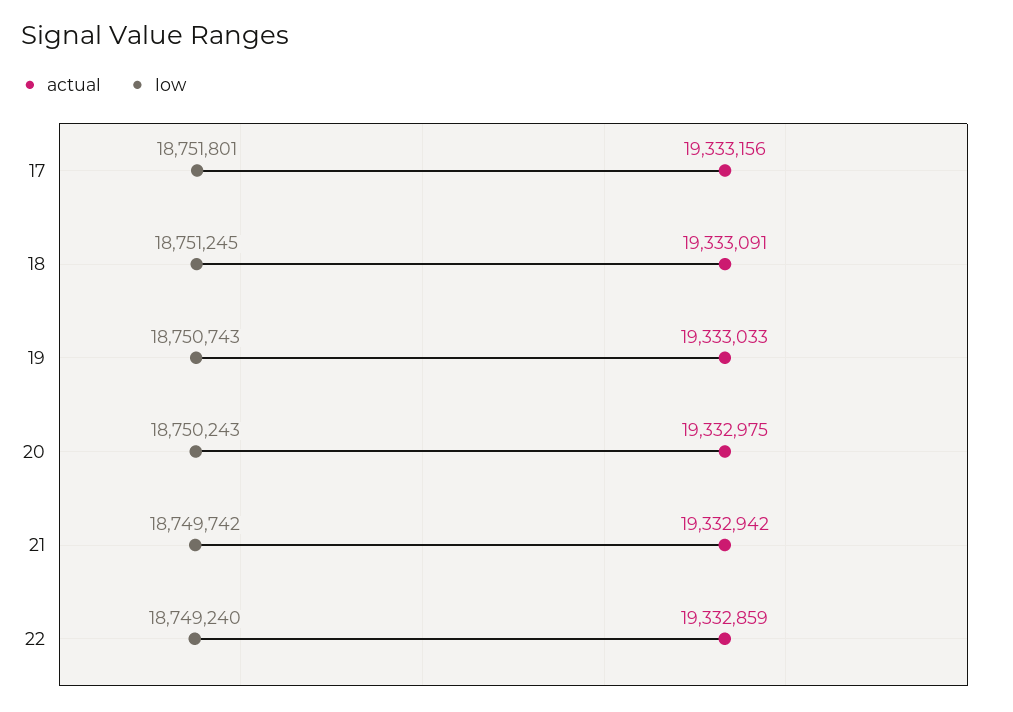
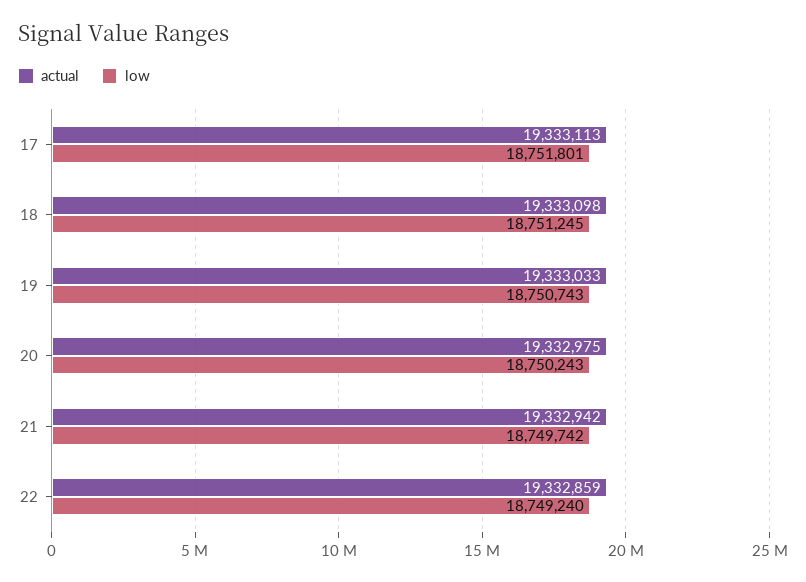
  {
    "actual": {
-     "17": 19333156,
+     "17": 19333113,
-     "18": 19333091,
+     "18": 19333098,
      "19": 19333033,
      "20": 19332975,
      "21": 19332942,
      "22": 19332859
    },
    "low": {
      "17": 18751801,
      "18": 18751245,
      "19": 18750743,
      "20": 18750243,
      "21": 18749742,
      "22": 18749240
    }
  }

